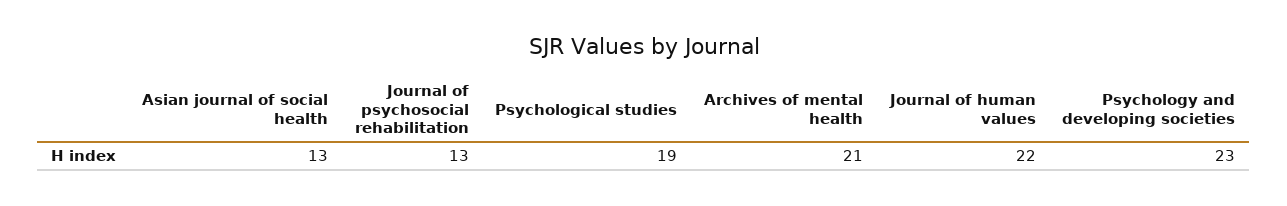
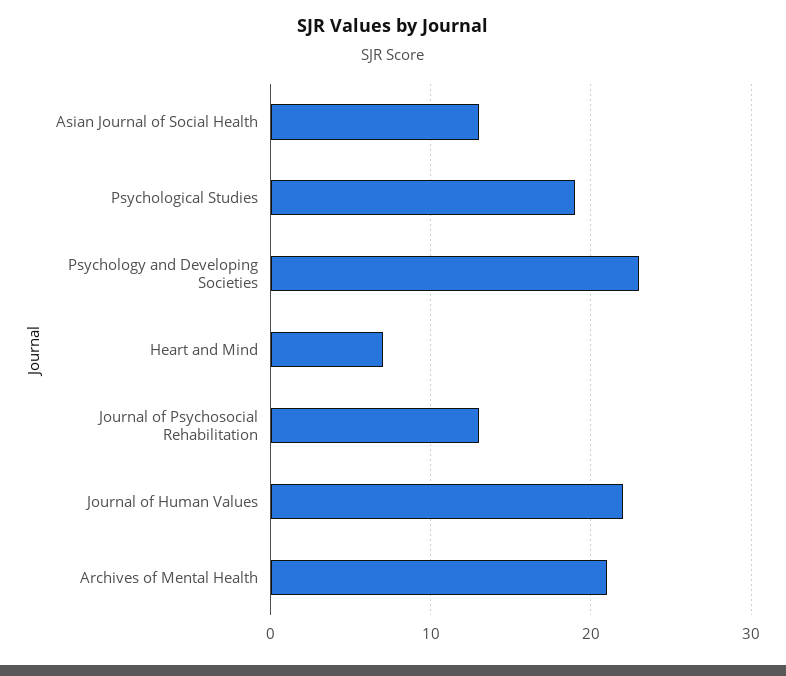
  {
    "Asian journal of social health": 13,
    "Journal of psychosocial rehabilitation": 13,
    "Psychological studies": 19,
    "Archives of mental health": 21,
    "Journal of human values": 22,
-   "Psychology and developing societies": 23
+   "Psychology and developing societies": 23,
+   "Heart and Mind": 7
  }

